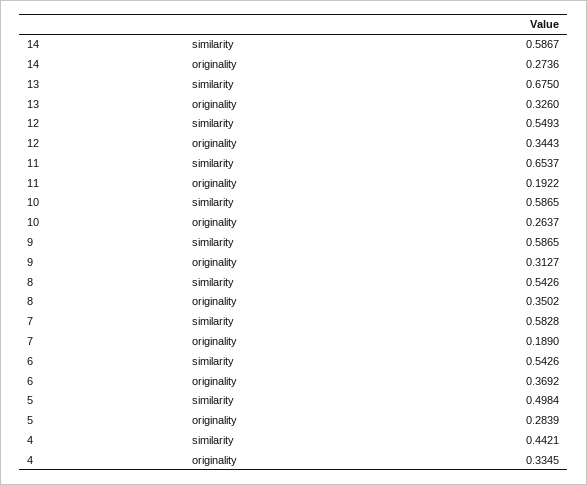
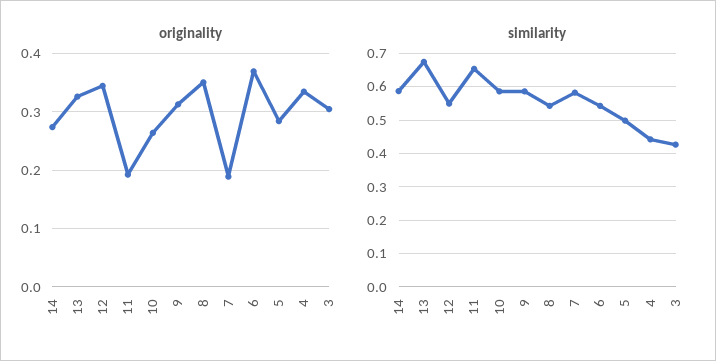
  {
    "similarity": {
      "14": 0.5867,
      "13": 0.675,
      "12": 0.5493,
      "11": 0.6537,
      "10": 0.5865,
      "9": 0.5865,
      "8": 0.5426,
      "7": 0.5828,
      "6": 0.5426,
      "5": 0.4984,
-     "4": 0.4421
+     "4": 0.4421,
+     "3": 0.42
    },
    "originality": {
      "14": 0.2736,
      "13": 0.326,
      "12": 0.3443,
      "11": 0.1922,
      "10": 0.2637,
      "9": 0.3127,
      "8": 0.3502,
      "7": 0.189,
      "6": 0.3692,
      "5": 0.2839,
-     "4": 0.3345
+     "4": 0.3345,
+     "3": 0.3
    }
  }

